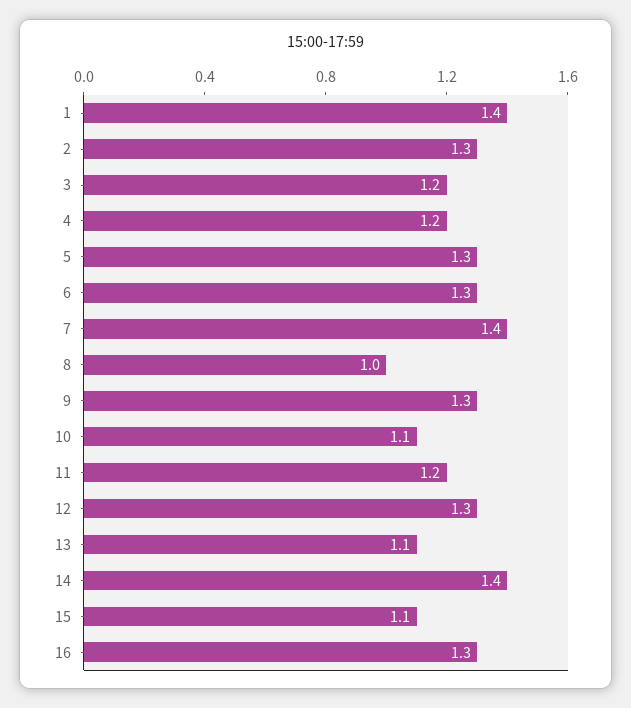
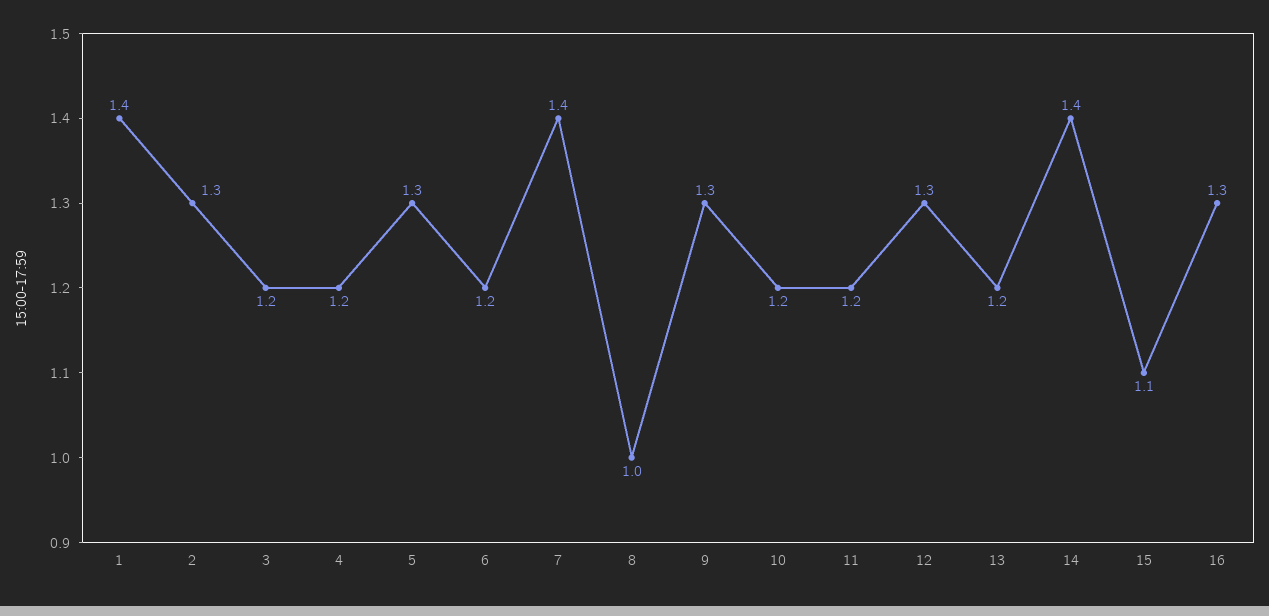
  {
    "1": 1.4,
    "2": 1.3,
    "3": 1.2,
    "4": 1.2,
    "5": 1.3,
-   "6": 1.3,
+   "6": 1.2,
    "7": 1.4,
    "8": 1,
    "9": 1.3,
-   "10": 1.1,
+   "10": 1.2,
    "11": 1.2,
    "12": 1.3,
-   "13": 1.1,
+   "13": 1.2,
    "14": 1.4,
    "15": 1.1,
    "16": 1.3
  }

